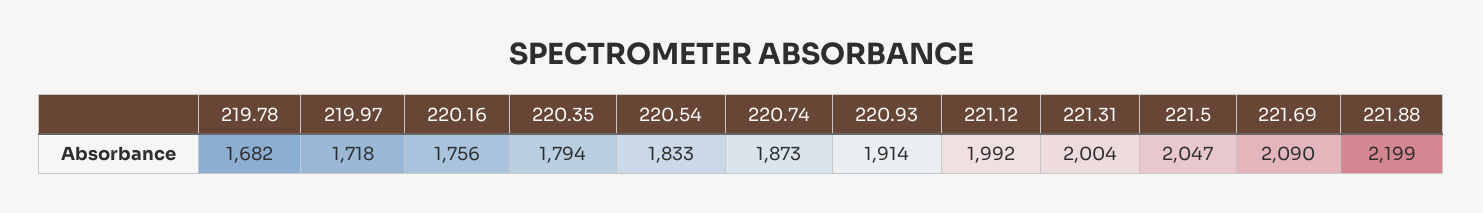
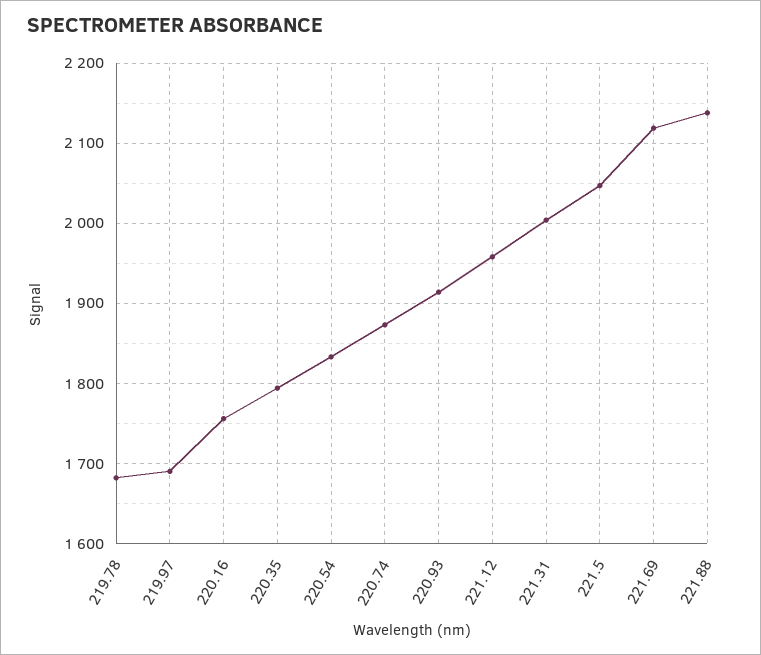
  {
    "219.78": 1682,
-   "219.97": 1718,
+   "219.97": 1690,
    "220.16": 1756,
    "220.35": 1794,
    "220.54": 1833,
    "220.74": 1873,
    "220.93": 1914,
-   "221.12": 1992,
+   "221.12": 1960,
    "221.31": 2004,
    "221.5": 2047,
-   "221.69": 2090,
+   "221.69": 2120,
-   "221.88": 2199
+   "221.88": 2140
  }

